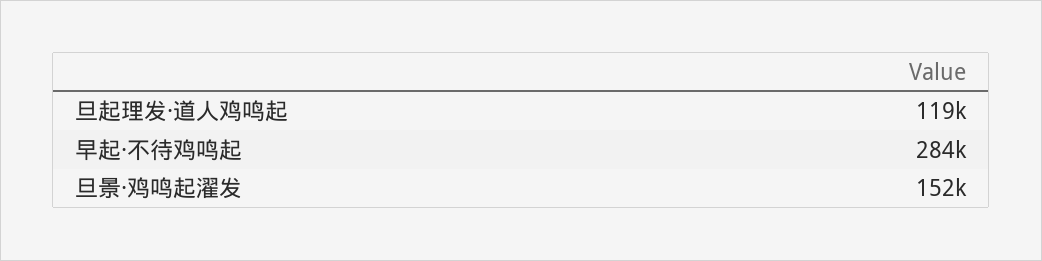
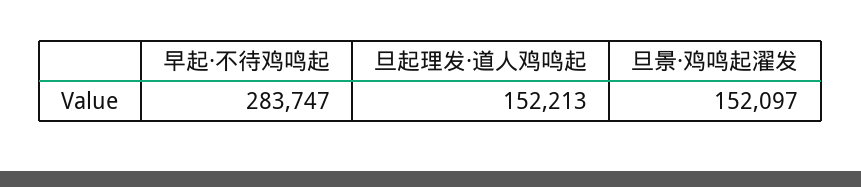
  {
-   "旦起理发·道人鸡鸣起": 119000,
+   "旦起理发·道人鸡鸣起": 152213,
    "早起·不待鸡鸣起": 283747,
    "旦景·鸡鸣起濯发": 152097
  }

